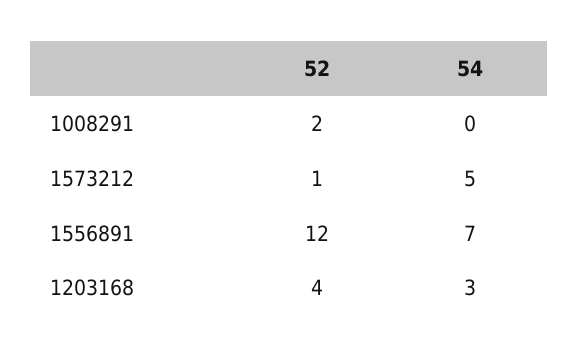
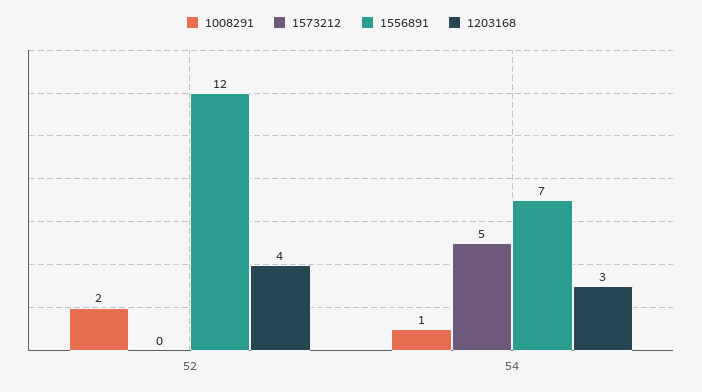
  {
    "1008291": {
      "52": 2,
-     "54": 0
+     "54": 1
    },
    "1573212": {
-     "52": 1,
+     "52": 0,
      "54": 5
    },
    "1556891": {
      "52": 12,
      "54": 7
    },
    "1203168": {
      "52": 4,
      "54": 3
    }
  }

